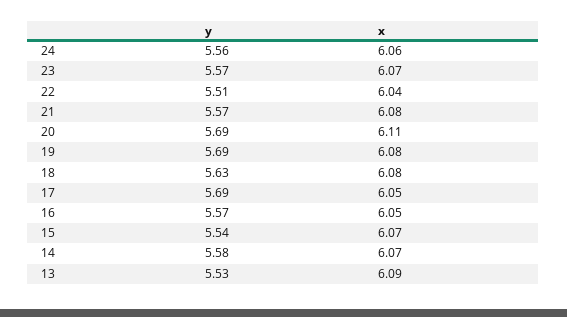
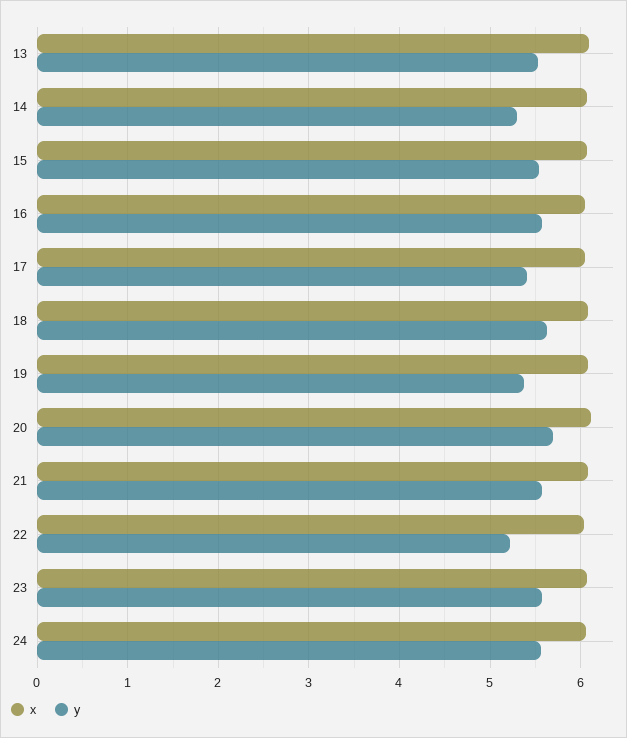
  {
    "y": {
      "24": 5.56,
      "23": 5.57,
-     "22": 5.51,
+     "22": 5.2,
      "21": 5.57,
      "20": 5.69,
-     "19": 5.69,
+     "19": 5.4,
      "18": 5.63,
-     "17": 5.69,
+     "17": 5.4,
      "16": 5.57,
      "15": 5.54,
-     "14": 5.58,
+     "14": 5.3,
      "13": 5.53
    },
    "x": {
      "24": 6.06,
      "23": 6.07,
      "22": 6.04,
      "21": 6.08,
      "20": 6.11,
      "19": 6.08,
      "18": 6.08,
      "17": 6.05,
      "16": 6.05,
      "15": 6.07,
      "14": 6.07,
      "13": 6.09
    }
  }

